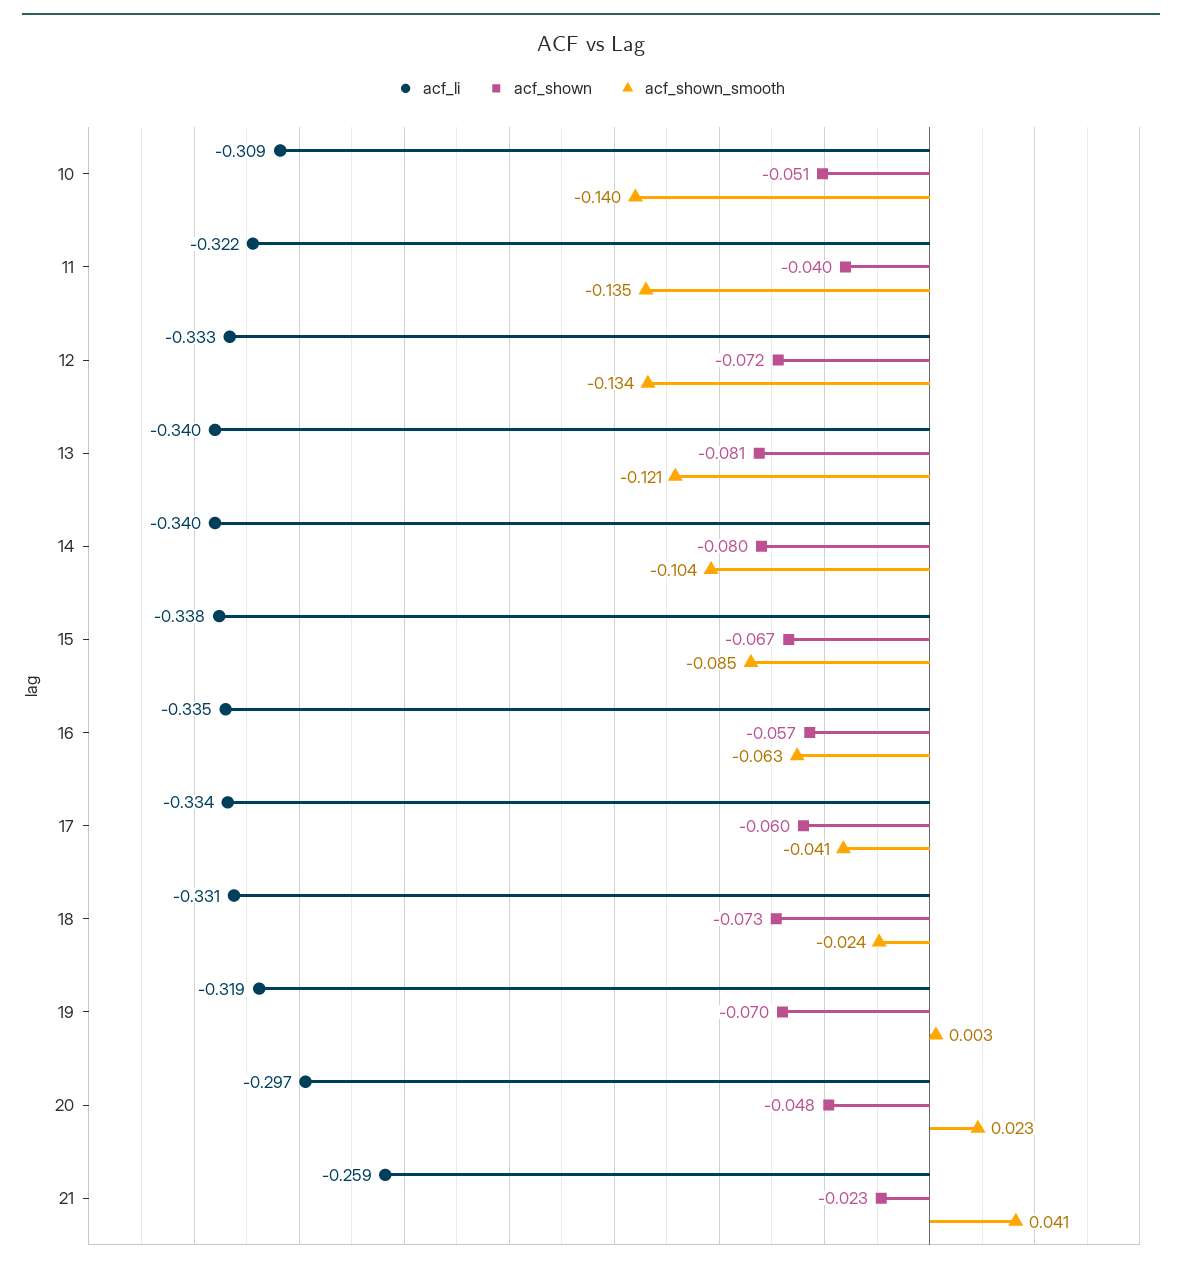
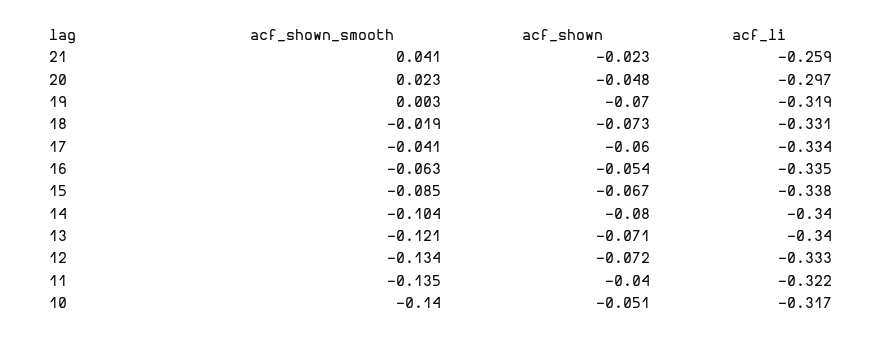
  {
    "acf_li": {
-     "10": -0.309,
+     "10": -0.317,
      "11": -0.322,
      "12": -0.333,
      "13": -0.34,
      "14": -0.34,
      "15": -0.338,
      "16": -0.335,
      "17": -0.334,
      "18": -0.331,
      "19": -0.319,
      "20": -0.297,
      "21": -0.259
    },
    "acf_shown": {
      "10": -0.051,
      "11": -0.04,
      "12": -0.072,
-     "13": -0.081,
+     "13": -0.071,
      "14": -0.08,
      "15": -0.067,
-     "16": -0.057,
+     "16": -0.054,
      "17": -0.06,
      "18": -0.073,
      "19": -0.07,
      "20": -0.048,
      "21": -0.023
    },
    "acf_shown_smooth": {
      "10": -0.14,
      "11": -0.135,
      "12": -0.134,
      "13": -0.121,
      "14": -0.104,
      "15": -0.085,
      "16": -0.063,
      "17": -0.041,
-     "18": -0.024,
+     "18": -0.019,
      "19": 0.003,
      "20": 0.023,
      "21": 0.041
    }
  }

